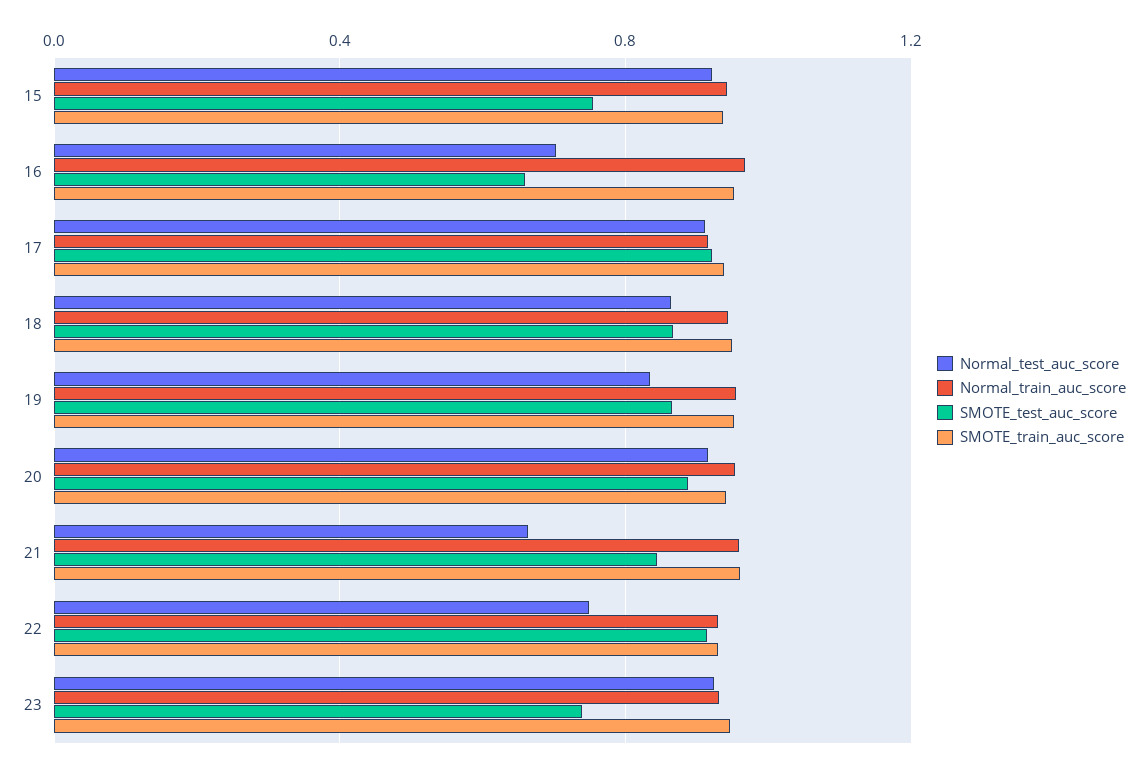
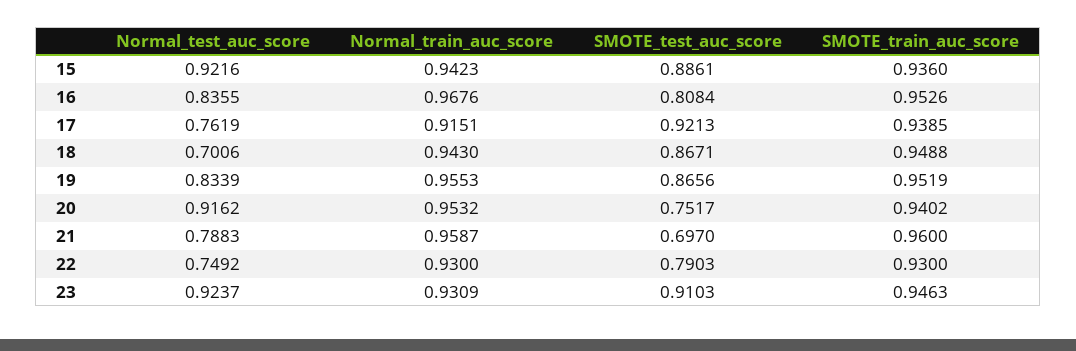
  {
    "Normal_test_auc_score": {
      "15": 0.9216,
-     "16": 0.7,
+     "16": 0.8355,
-     "17": 0.9,
+     "17": 0.7619,
-     "18": 0.85,
+     "18": 0.7006,
      "19": 0.8339,
      "20": 0.9162,
-     "21": 0.65,
+     "21": 0.7883,
      "22": 0.7492,
      "23": 0.9237
    },
    "Normal_train_auc_score": {
      "15": 0.9423,
      "16": 0.9676,
      "17": 0.9151,
      "18": 0.943,
      "19": 0.9553,
      "20": 0.9532,
      "21": 0.9587,
      "22": 0.93,
      "23": 0.9309
    },
    "SMOTE_test_auc_score": {
-     "15": 0.75,
+     "15": 0.8861,
-     "16": 0.65,
+     "16": 0.8084,
      "17": 0.9213,
      "18": 0.8671,
      "19": 0.8656,
-     "20": 0.9,
+     "20": 0.7517,
-     "21": 0.85,
+     "21": 0.697,
-     "22": 0.9,
+     "22": 0.7903,
-     "23": 0.75
+     "23": 0.9103
    },
    "SMOTE_train_auc_score": {
      "15": 0.936,
      "16": 0.9526,
      "17": 0.9385,
      "18": 0.9488,
      "19": 0.9519,
      "20": 0.9402,
      "21": 0.96,
      "22": 0.93,
      "23": 0.9463
    }
  }

